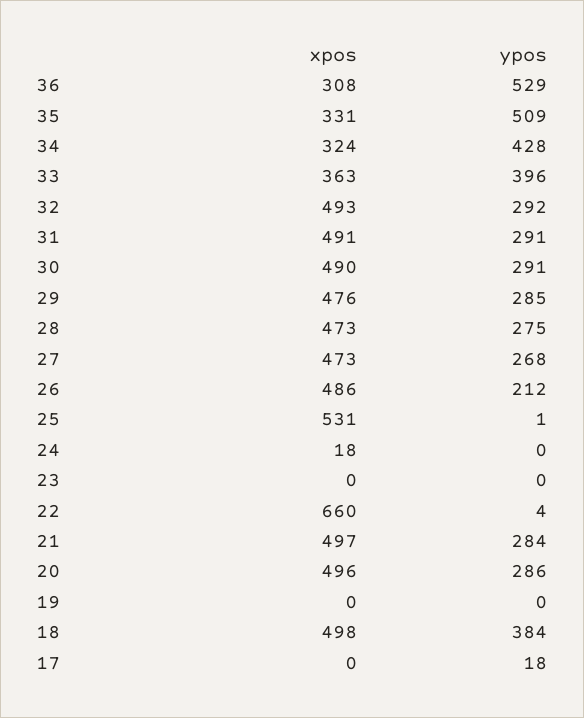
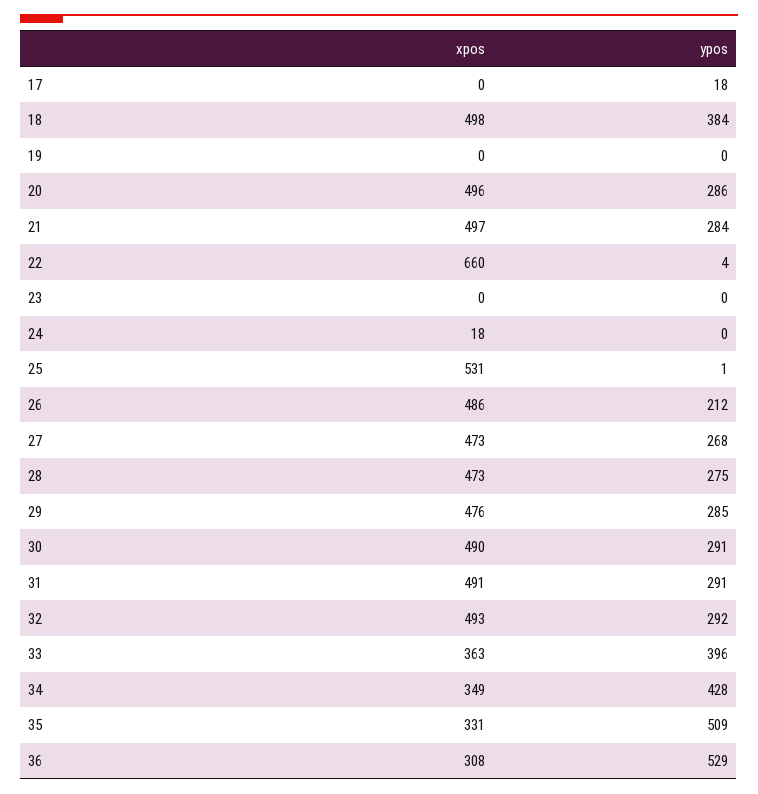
  {
    "xpos": {
      "36": 308,
      "35": 331,
-     "34": 324,
+     "34": 349,
      "33": 363,
      "32": 493,
      "31": 491,
      "30": 490,
      "29": 476,
      "28": 473,
      "27": 473,
      "26": 486,
      "25": 531,
      "24": 18,
      "23": 0,
      "22": 660,
      "21": 497,
      "20": 496,
      "19": 0,
      "18": 498,
      "17": 0
    },
    "ypos": {
      "36": 529,
      "35": 509,
      "34": 428,
      "33": 396,
      "32": 292,
      "31": 291,
      "30": 291,
      "29": 285,
      "28": 275,
      "27": 268,
      "26": 212,
      "25": 1,
      "24": 0,
      "23": 0,
      "22": 4,
      "21": 284,
      "20": 286,
      "19": 0,
      "18": 384,
      "17": 18
    }
  }

